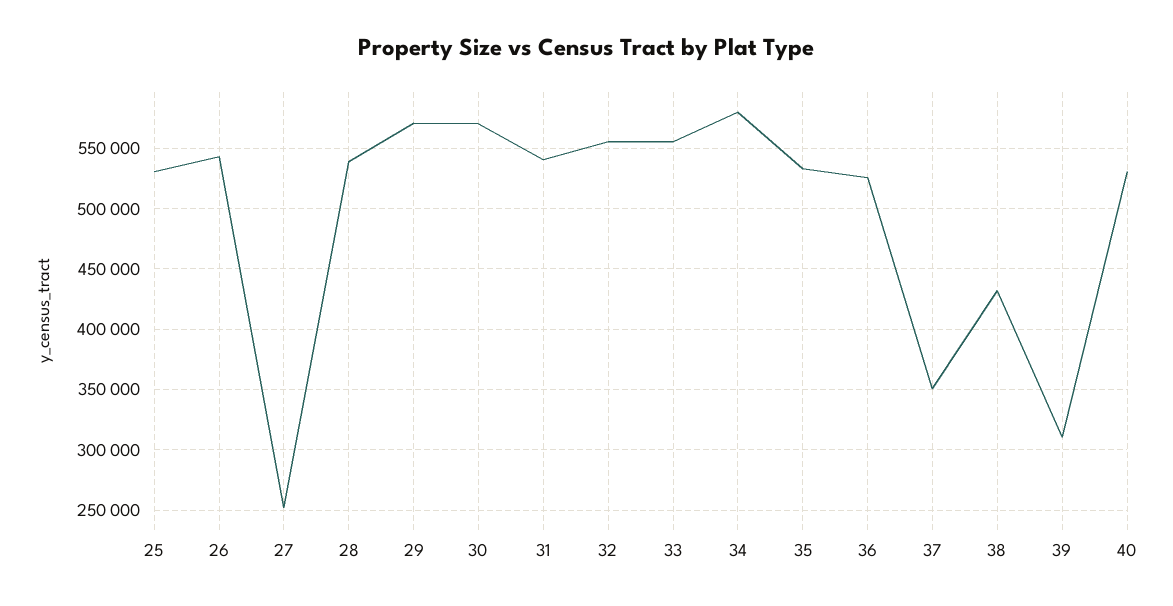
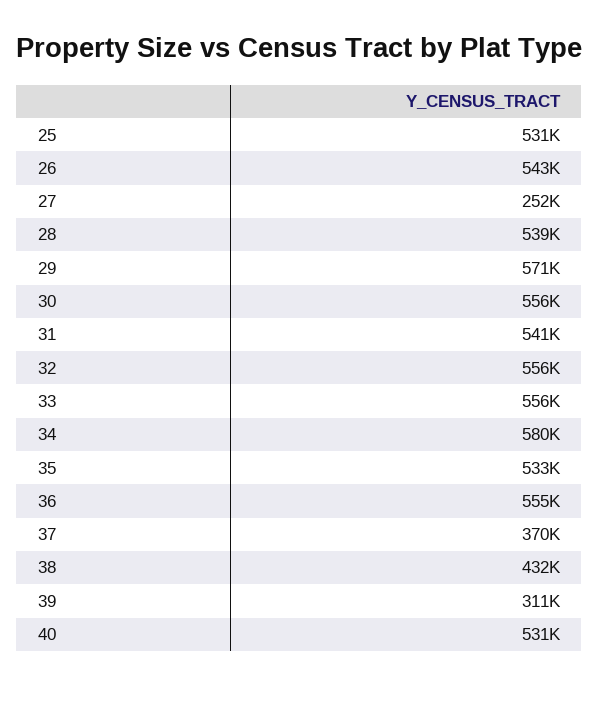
  {
    "25": 531000,
    "26": 543000,
    "27": 252000,
    "28": 539000,
    "29": 571000,
-   "30": 570000,
+   "30": 556000,
    "31": 541000,
    "32": 556000,
    "33": 556000,
    "34": 580000,
    "35": 533000,
-   "36": 525000,
+   "36": 555000,
-   "37": 350000,
+   "37": 370000,
    "38": 432000,
    "39": 311000,
    "40": 531000
  }

